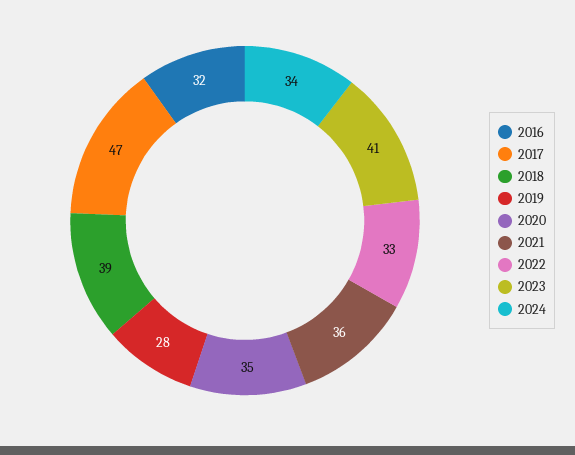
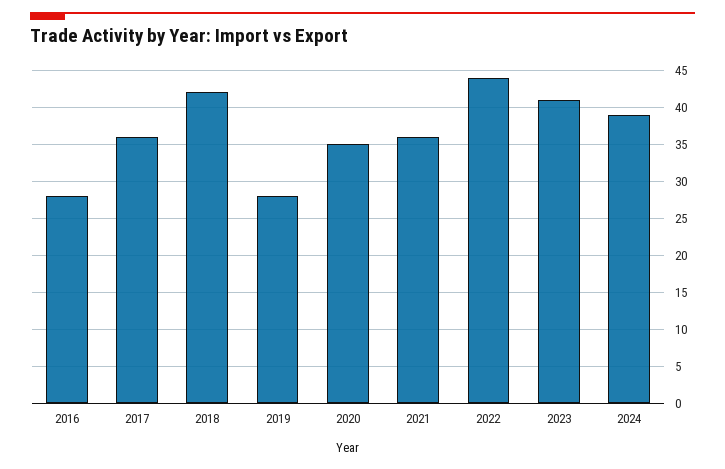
  {
-   "2016": 32,
+   "2016": 28,
-   "2017": 47,
+   "2017": 36,
-   "2018": 39,
+   "2018": 42,
    "2019": 28,
    "2020": 35,
    "2021": 36,
-   "2022": 33,
+   "2022": 44,
    "2023": 41,
-   "2024": 34
+   "2024": 39
  }

